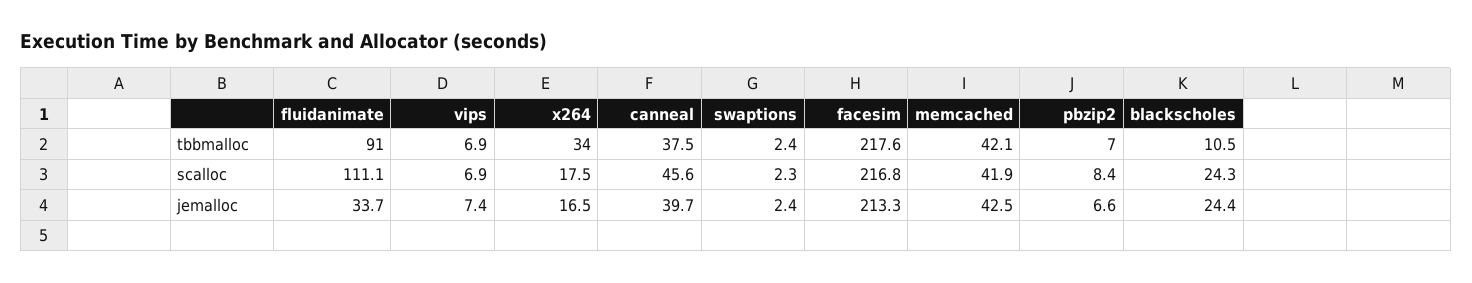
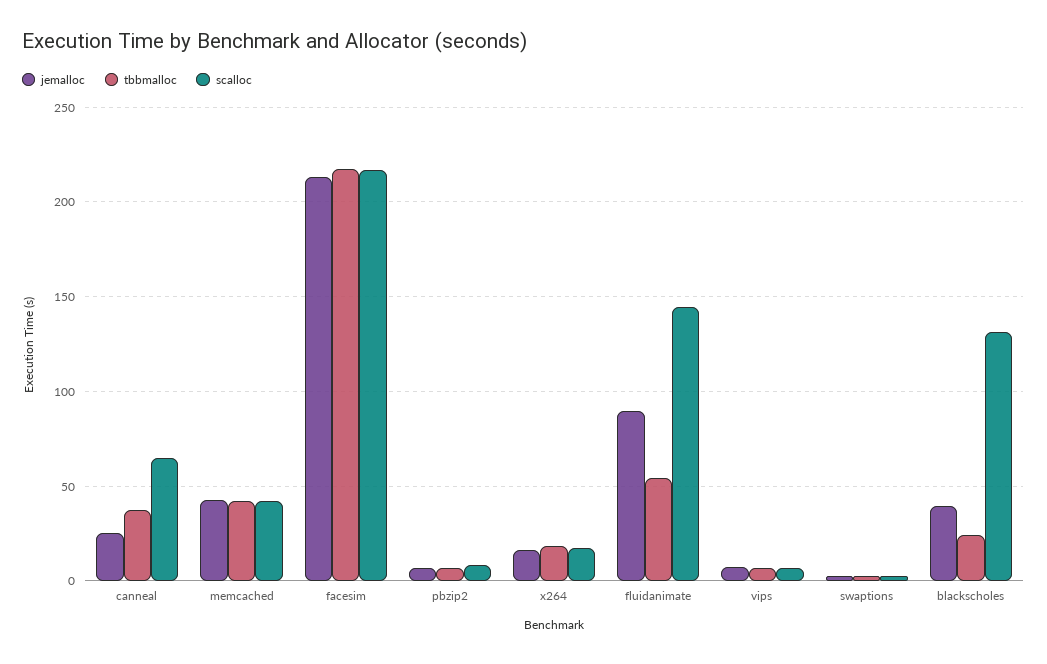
  {
    "tbbmalloc": {
-     "fluidanimate": 91,
+     "fluidanimate": 55,
      "vips": 6.9,
-     "x264": 34,
+     "x264": 20,
      "canneal": 37.5,
      "swaptions": 2.4,
      "facesim": 217.6,
      "memcached": 42.1,
      "pbzip2": 7,
-     "blackscholes": 10.5
+     "blackscholes": 25
    },
    "scalloc": {
-     "fluidanimate": 111.1,
+     "fluidanimate": 145,
      "vips": 6.9,
      "x264": 17.5,
-     "canneal": 45.6,
+     "canneal": 65,
      "swaptions": 2.3,
      "facesim": 216.8,
      "memcached": 41.9,
      "pbzip2": 8.4,
-     "blackscholes": 24.3
+     "blackscholes": 130
    },
    "jemalloc": {
-     "fluidanimate": 33.7,
+     "fluidanimate": 90,
      "vips": 7.4,
      "x264": 16.5,
-     "canneal": 39.7,
+     "canneal": 25,
      "swaptions": 2.4,
      "facesim": 213.3,
      "memcached": 42.5,
      "pbzip2": 6.6,
-     "blackscholes": 24.4
+     "blackscholes": 40
    }
  }

